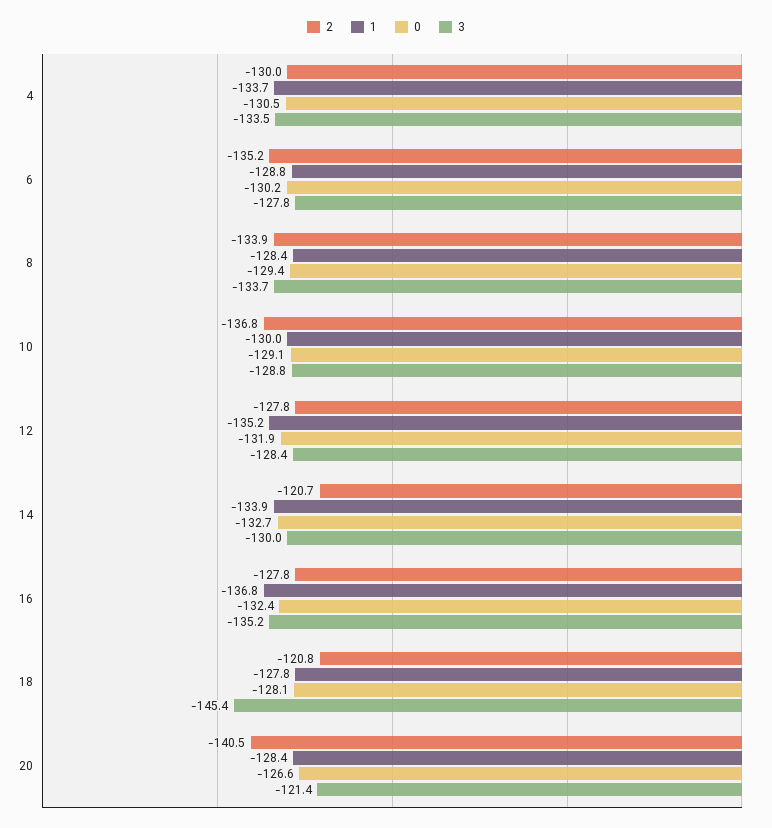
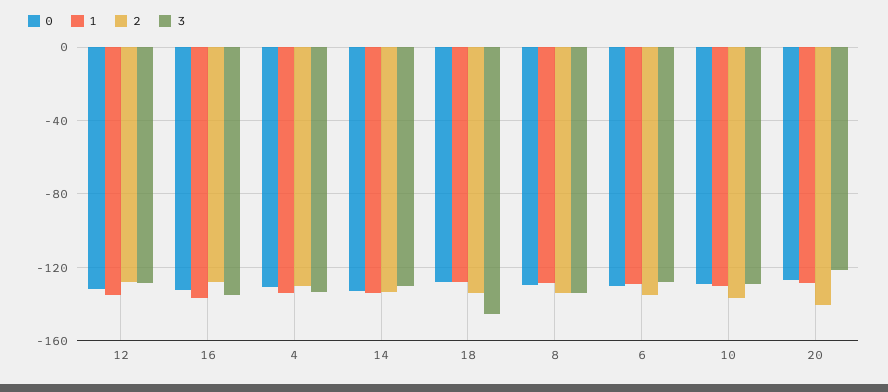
  {
    "2": {
      "4": -130,
      "6": -135.2,
      "8": -133.9,
      "10": -136.8,
      "12": -127.8,
-     "14": -120.7,
+     "14": -135,
      "16": -127.8,
-     "18": -120.8,
+     "18": -135,
      "20": -140.5
    },
    "1": {
      "4": -133.7,
      "6": -128.8,
      "8": -128.4,
      "10": -130,
      "12": -135.2,
      "14": -133.9,
      "16": -136.8,
      "18": -127.8,
      "20": -128.4
    },
    "0": {
      "4": -130.5,
      "6": -130.2,
      "8": -129.4,
      "10": -129.1,
      "12": -131.9,
      "14": -132.7,
      "16": -132.4,
      "18": -128.1,
      "20": -126.6
    },
    "3": {
      "4": -133.5,
      "6": -127.8,
      "8": -133.7,
      "10": -128.8,
      "12": -128.4,
      "14": -130,
      "16": -135.2,
      "18": -145.4,
      "20": -121.4
    }
  }

